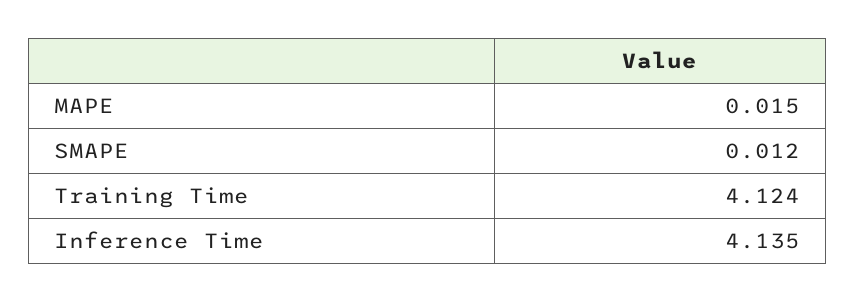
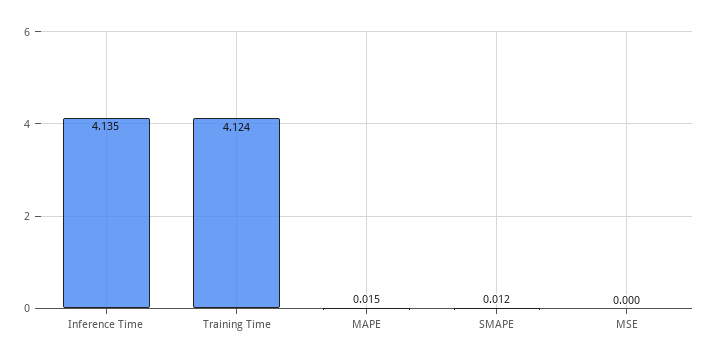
  {
    "MAPE": 0.015,
    "SMAPE": 0.012,
    "Training Time": 4.124,
-   "Inference Time": 4.135
+   "Inference Time": 4.135,
+   "MSE": 0
  }

